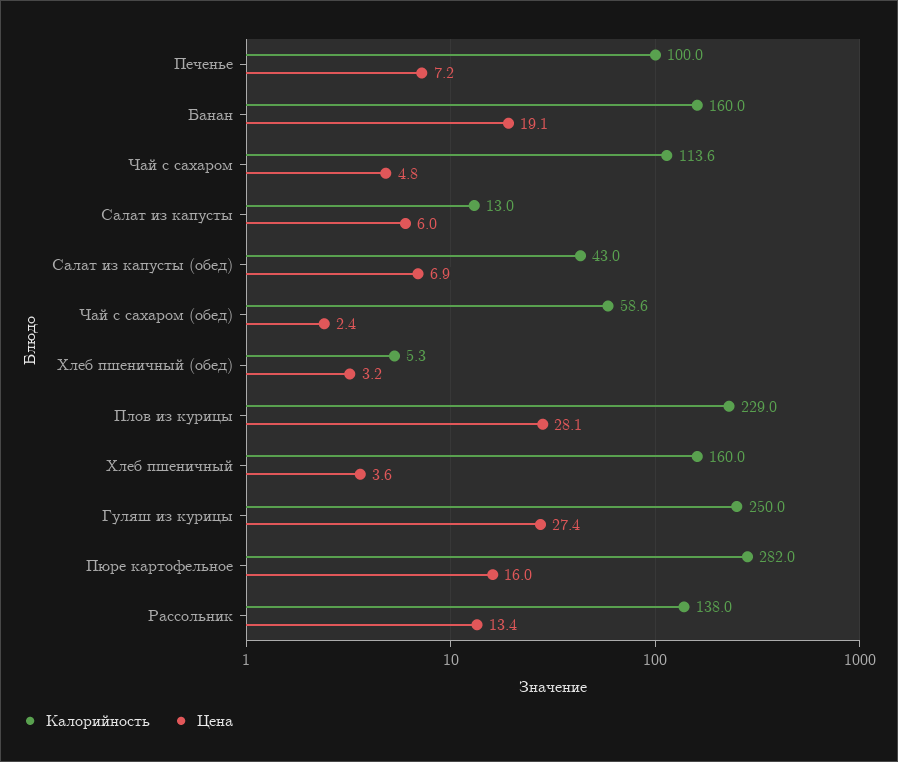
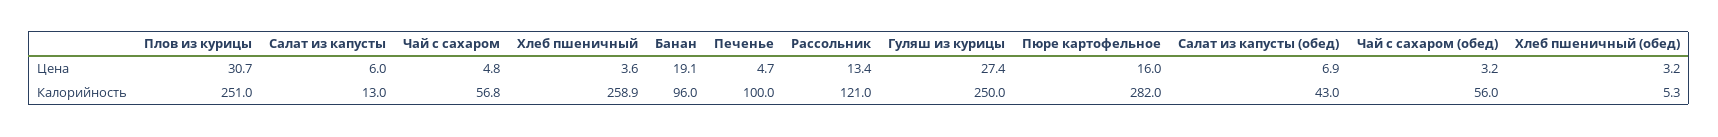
  {
    "Калорийность": {
      "Печенье": 100,
-     "Банан": 160,
+     "Банан": 96,
-     "Чай с сахаром": 113.6,
+     "Чай с сахаром": 56.8,
      "Салат из капусты": 13,
      "Салат из капусты (обед)": 43,
-     "Чай с сахаром (обед)": 58.6,
+     "Чай с сахаром (обед)": 56,
      "Хлеб пшеничный (обед)": 5.3,
-     "Плов из курицы": 229,
+     "Плов из курицы": 251,
-     "Хлеб пшеничный": 160,
+     "Хлеб пшеничный": 258.9,
      "Гуляш из курицы": 250,
      "Пюре картофельное": 282,
-     "Рассольник": 138
+     "Рассольник": 121
    },
    "Цена": {
-     "Печенье": 7.2,
+     "Печенье": 4.7,
      "Банан": 19.1,
      "Чай с сахаром": 4.8,
      "Салат из капусты": 6,
      "Салат из капусты (обед)": 6.9,
-     "Чай с сахаром (обед)": 2.4,
+     "Чай с сахаром (обед)": 3.2,
      "Хлеб пшеничный (обед)": 3.2,
-     "Плов из курицы": 28.1,
+     "Плов из курицы": 30.7,
      "Хлеб пшеничный": 3.6,
      "Гуляш из курицы": 27.4,
      "Пюре картофельное": 16,
      "Рассольник": 13.4
    }
  }

